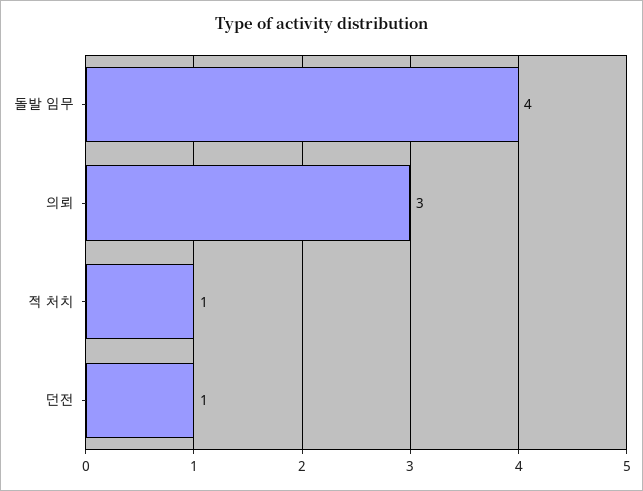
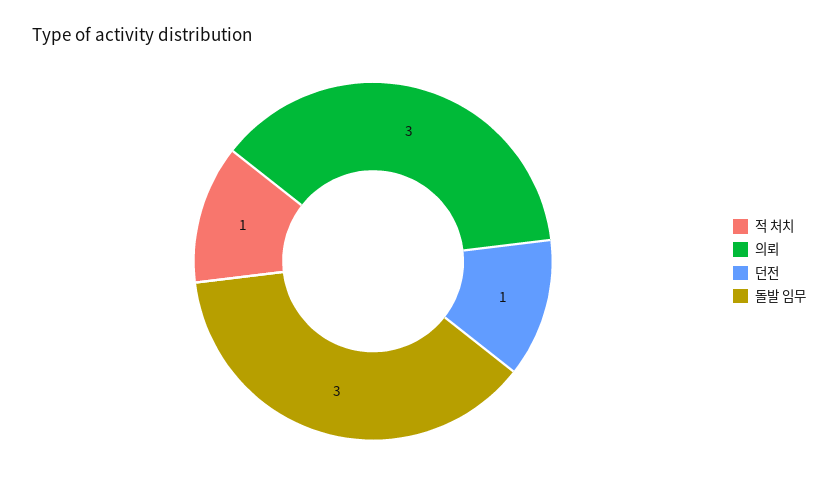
  {
-   "돌발 임무": 4,
+   "돌발 임무": 3,
    "의뢰": 3,
    "적 처치": 1,
    "던전": 1
  }

